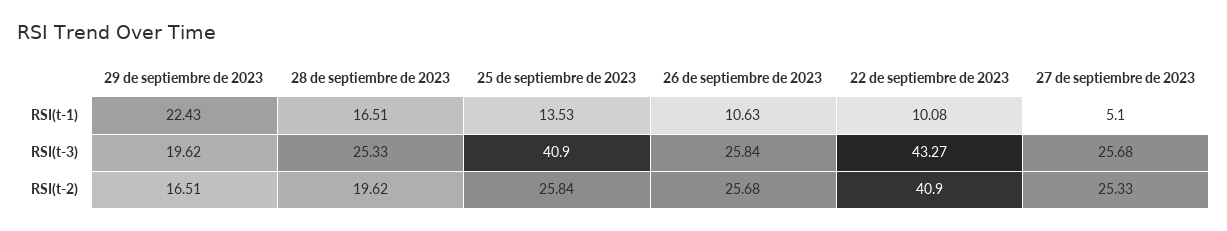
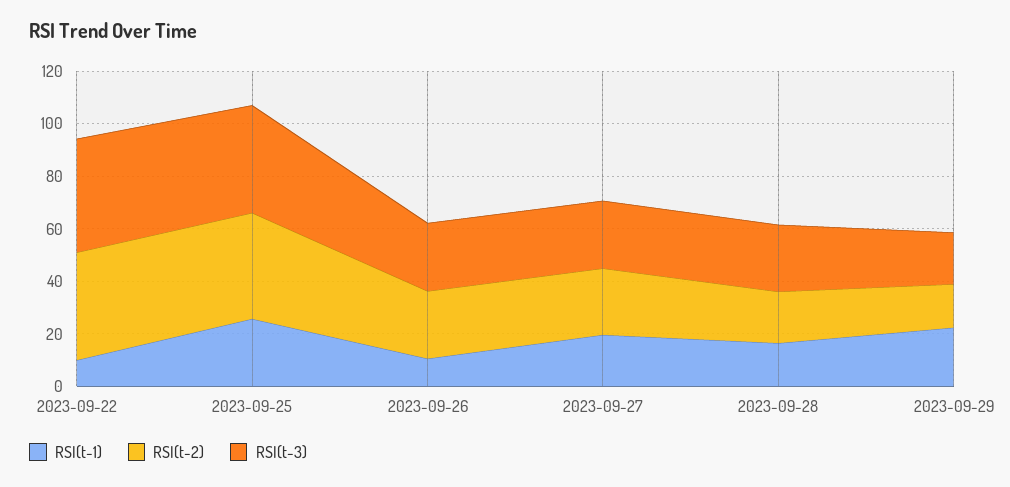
  {
    "RSI(t-1)": {
      "29 de septiembre de 2023": 22.43,
      "28 de septiembre de 2023": 16.51,
-     "25 de septiembre de 2023": 13.53,
+     "25 de septiembre de 2023": 25,
      "26 de septiembre de 2023": 10.63,
      "22 de septiembre de 2023": 10.08,
-     "27 de septiembre de 2023": 5.1
+     "27 de septiembre de 2023": 20
    },
    "RSI(t-3)": {
      "29 de septiembre de 2023": 19.62,
      "28 de septiembre de 2023": 25.33,
      "25 de septiembre de 2023": 40.9,
      "26 de septiembre de 2023": 25.84,
      "22 de septiembre de 2023": 43.27,
      "27 de septiembre de 2023": 25.68
    },
    "RSI(t-2)": {
      "29 de septiembre de 2023": 16.51,
      "28 de septiembre de 2023": 19.62,
-     "25 de septiembre de 2023": 25.84,
+     "25 de septiembre de 2023": 40,
      "26 de septiembre de 2023": 25.68,
      "22 de septiembre de 2023": 40.9,
      "27 de septiembre de 2023": 25.33
    }
  }

